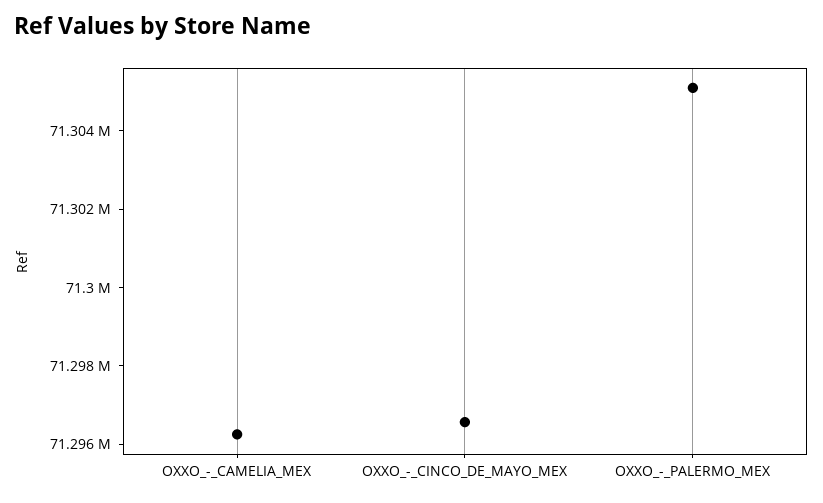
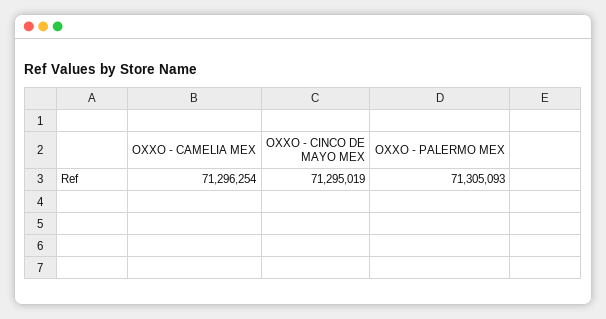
  {
    "OXXO_-_CAMELIA_MEX": 71296254,
-   "OXXO_-_CINCO_DE_MAYO_MEX": 71296500,
+   "OXXO_-_CINCO_DE_MAYO_MEX": 71295019,
    "OXXO_-_PALERMO_MEX": 71305093
  }

